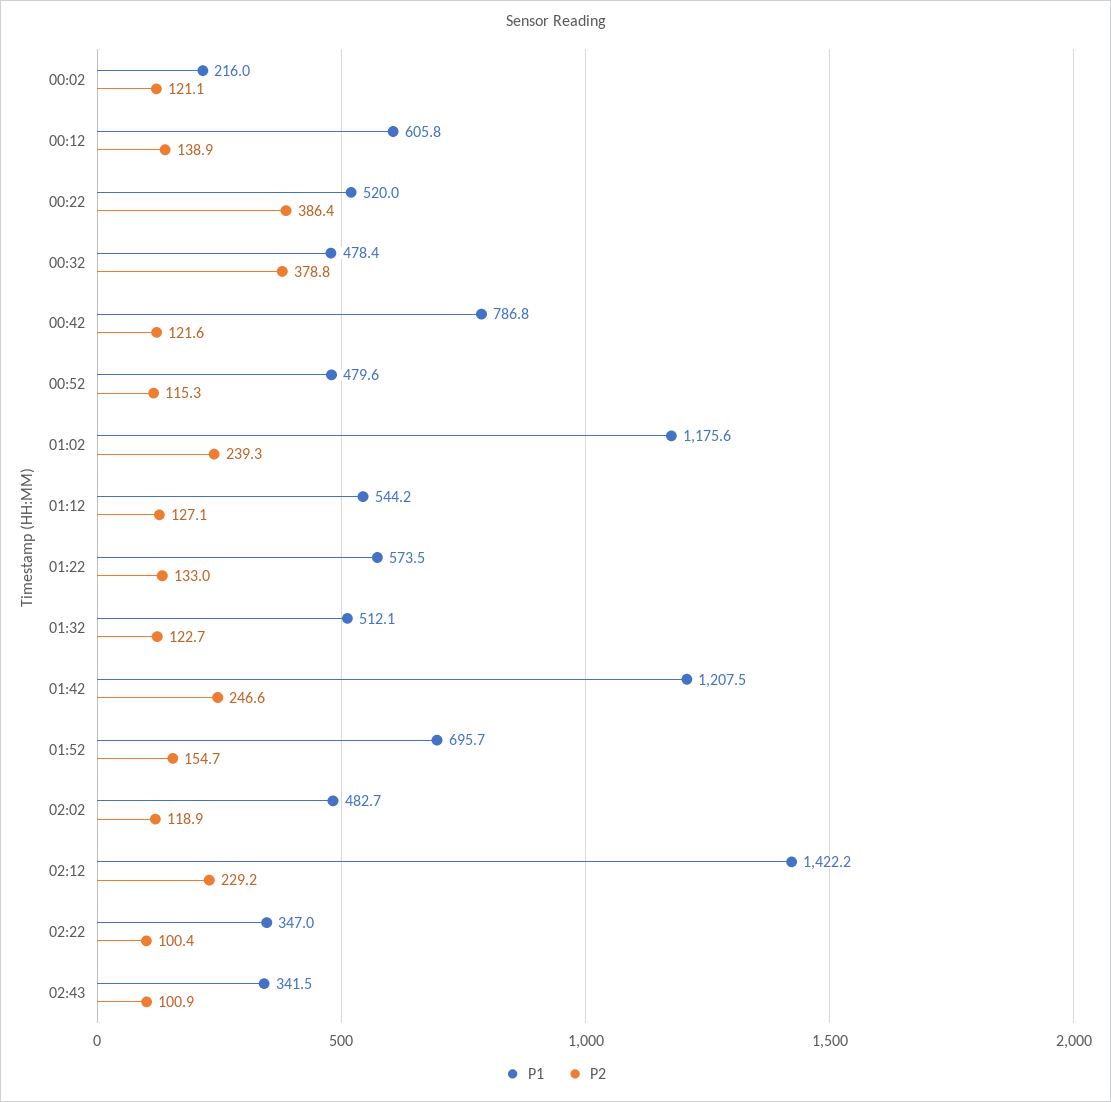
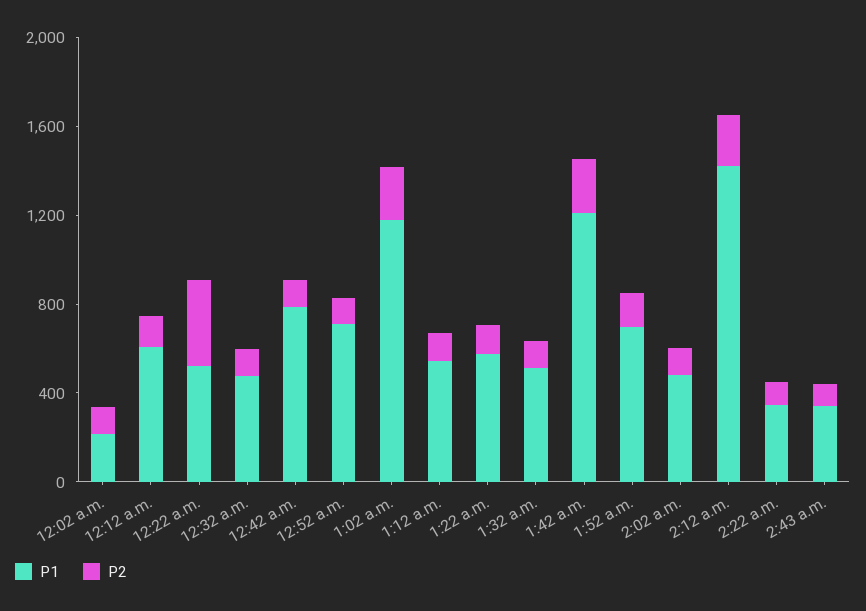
  {
    "P1": {
      "00:02": 216,
      "00:12": 605.8,
      "00:22": 520,
      "00:32": 478.4,
      "00:42": 786.8,
-     "00:52": 479.6,
+     "00:52": 700,
      "01:02": 1175.6,
      "01:12": 544.2,
      "01:22": 573.5,
      "01:32": 512.1,
      "01:42": 1207.5,
      "01:52": 695.7,
      "02:02": 482.7,
      "02:12": 1422.2,
      "02:22": 347,
      "02:43": 341.5
    },
    "P2": {
      "00:02": 121.1,
      "00:12": 138.9,
      "00:22": 386.4,
-     "00:32": 378.8,
+     "00:32": 100,
      "00:42": 121.6,
      "00:52": 115.3,
      "01:02": 239.3,
      "01:12": 127.1,
      "01:22": 133,
      "01:32": 122.7,
      "01:42": 246.6,
      "01:52": 154.7,
      "02:02": 118.9,
      "02:12": 229.2,
      "02:22": 100.4,
      "02:43": 100.9
    }
  }

